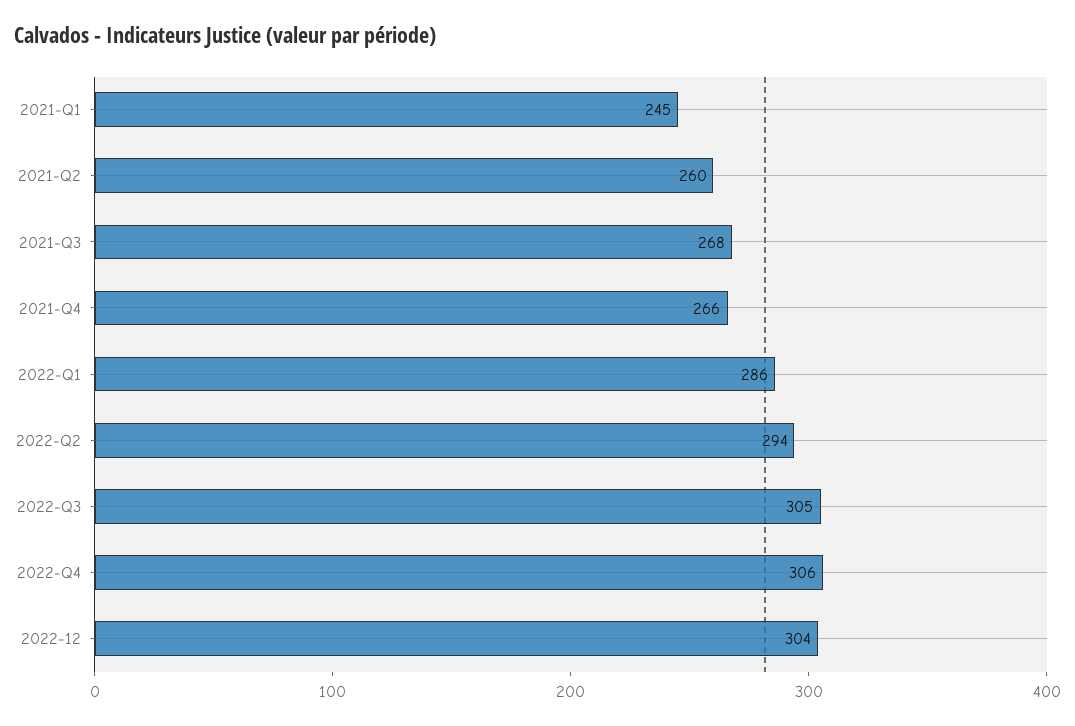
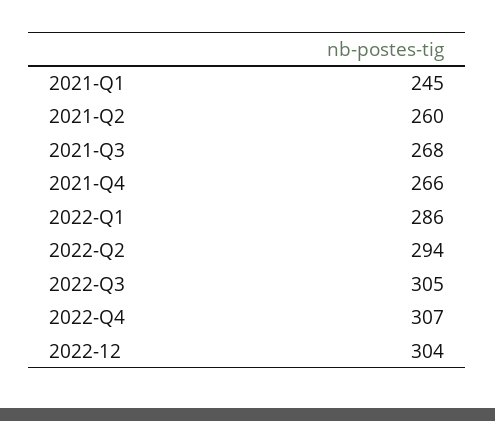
  {
    "2021-Q1": 245,
    "2021-Q2": 260,
    "2021-Q3": 268,
    "2021-Q4": 266,
    "2022-Q1": 286,
    "2022-Q2": 294,
    "2022-Q3": 305,
-   "2022-Q4": 306,
+   "2022-Q4": 307,
    "2022-12": 304
  }

